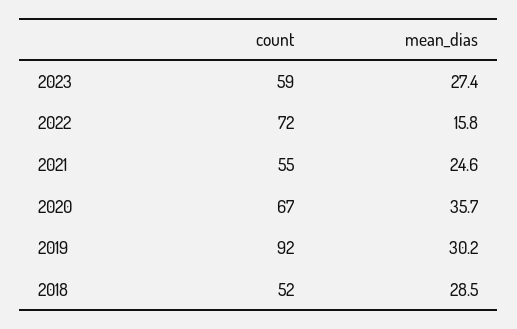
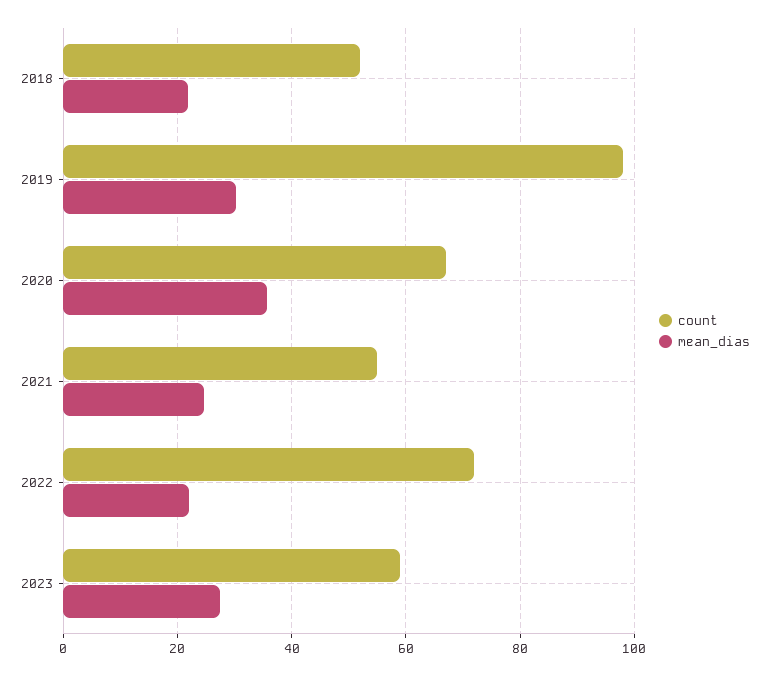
  {
    "count": {
      "2023": 59,
      "2022": 72,
      "2021": 55,
      "2020": 67,
-     "2019": 92,
+     "2019": 98,
      "2018": 52
    },
    "mean_dias": {
      "2023": 27.4,
-     "2022": 15.8,
+     "2022": 22,
      "2021": 24.6,
      "2020": 35.7,
      "2019": 30.2,
-     "2018": 28.5
+     "2018": 22
    }
  }

